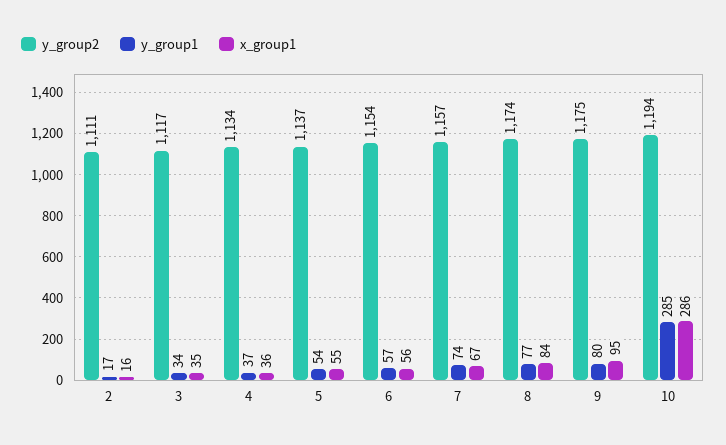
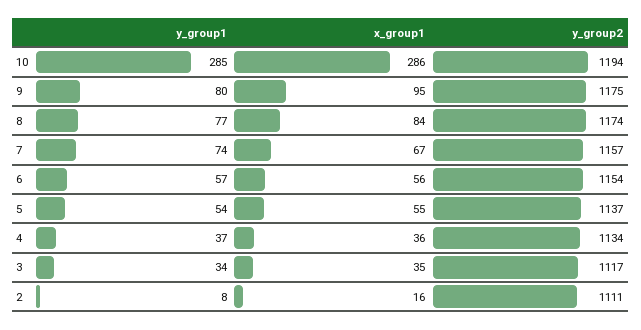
  {
    "y_group2": {
      "2": 1111,
      "3": 1117,
      "4": 1134,
      "5": 1137,
      "6": 1154,
      "7": 1157,
      "8": 1174,
      "9": 1175,
      "10": 1194
    },
    "y_group1": {
-     "2": 17,
+     "2": 8,
      "3": 34,
      "4": 37,
      "5": 54,
      "6": 57,
      "7": 74,
      "8": 77,
      "9": 80,
      "10": 285
    },
    "x_group1": {
      "2": 16,
      "3": 35,
      "4": 36,
      "5": 55,
      "6": 56,
      "7": 67,
      "8": 84,
      "9": 95,
      "10": 286
    }
  }

